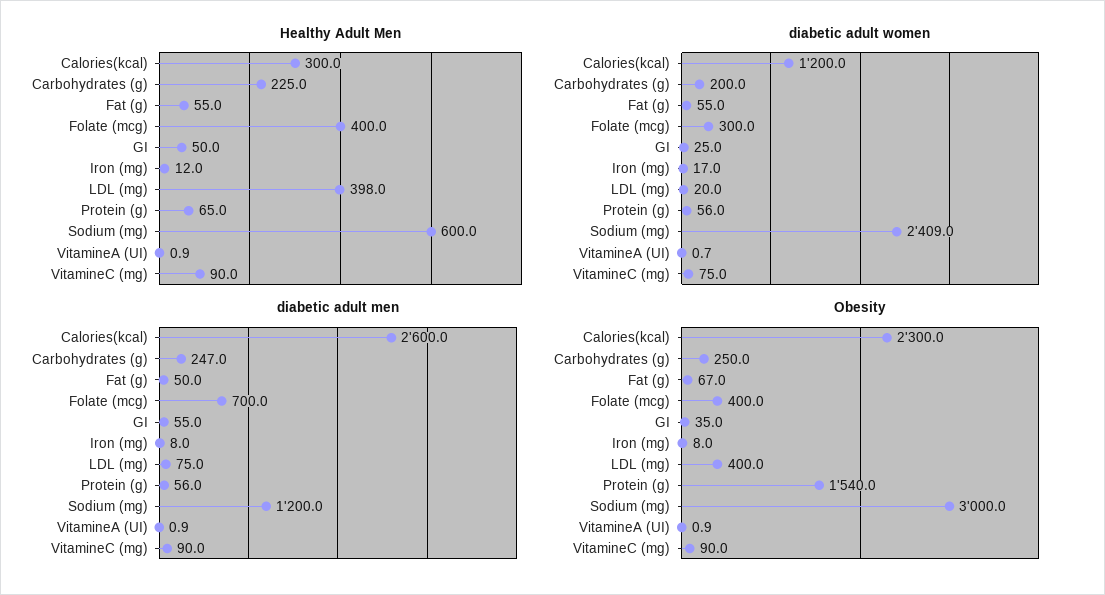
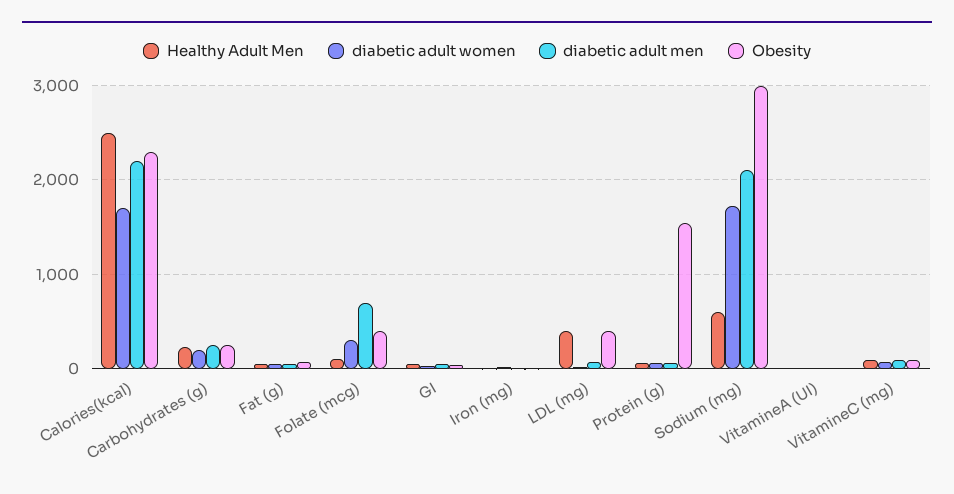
  {
    "Healthy Adult Men": {
-     "Calories(kcal)": 300,
+     "Calories(kcal)": 2500,
      "Carbohydrates (g)": 225,
      "Fat (g)": 55,
-     "Folate (mcg)": 400,
+     "Folate (mcg)": 100,
      "GI": 50,
      "Iron (mg)": 12,
      "LDL (mg)": 398,
      "Protein (g)": 65,
      "Sodium (mg)": 600,
      "VitamineA (UI)": 0.9,
      "VitamineC (mg)": 90
    },
    "diabetic adult women": {
-     "Calories(kcal)": 1200,
+     "Calories(kcal)": 1700,
      "Carbohydrates (g)": 200,
      "Fat (g)": 55,
      "Folate (mcg)": 300,
      "GI": 25,
      "Iron (mg)": 17,
      "LDL (mg)": 20,
      "Protein (g)": 56,
-     "Sodium (mg)": 2409,
+     "Sodium (mg)": 1700,
      "VitamineA (UI)": 0.7,
      "VitamineC (mg)": 75
    },
    "diabetic adult men": {
-     "Calories(kcal)": 2600,
+     "Calories(kcal)": 2200,
      "Carbohydrates (g)": 247,
      "Fat (g)": 50,
      "Folate (mcg)": 700,
      "GI": 55,
      "Iron (mg)": 8,
      "LDL (mg)": 75,
      "Protein (g)": 56,
-     "Sodium (mg)": 1200,
+     "Sodium (mg)": 2100,
      "VitamineA (UI)": 0.9,
      "VitamineC (mg)": 90
    },
    "Obesity": {
      "Calories(kcal)": 2300,
      "Carbohydrates (g)": 250,
      "Fat (g)": 67,
      "Folate (mcg)": 400,
      "GI": 35,
      "Iron (mg)": 8,
      "LDL (mg)": 400,
      "Protein (g)": 1540,
      "Sodium (mg)": 3000,
      "VitamineA (UI)": 0.9,
      "VitamineC (mg)": 90
    }
  }

